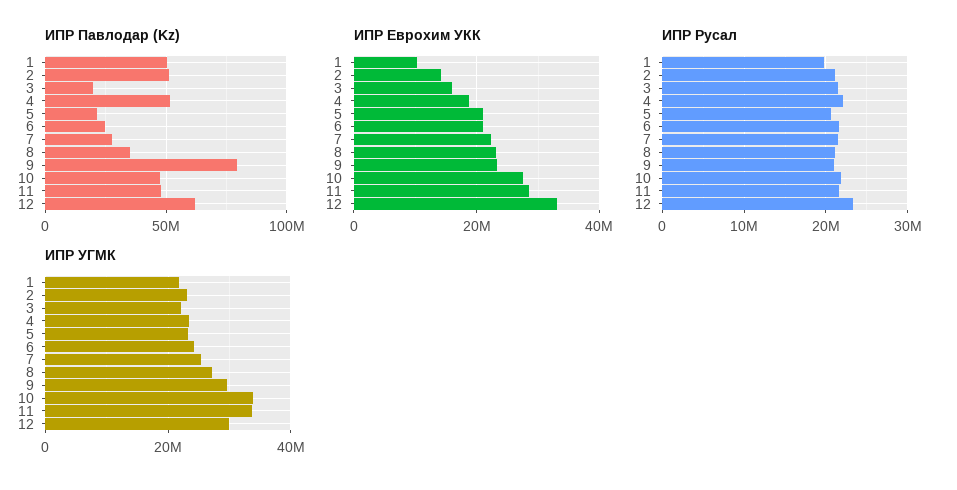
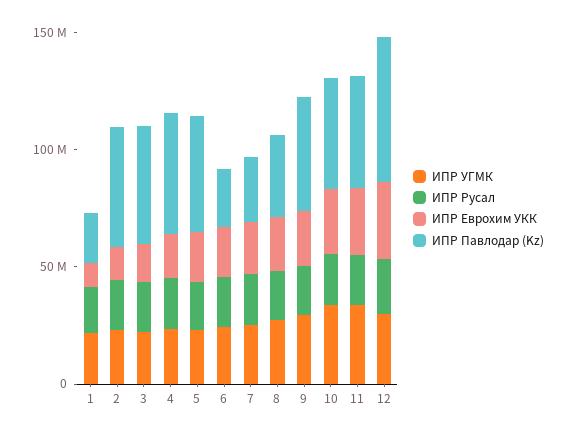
  {
    "ИПР Павлодар (Kz)": {
-     "1": 50000000,
+     "1": 20000000,
      "2": 50000000,
-     "3": 20000000,
+     "3": 50000000,
      "4": 50000000,
-     "5": 20000000,
+     "5": 50000000,
      "6": 25000000,
      "7": 30000000,
      "8": 35000000,
-     "9": 80000000,
+     "9": 50000000,
      "10": 45000000,
      "11": 50000000,
      "12": 60000000
    },
    "ИПР Еврохим УКК": {
      "1": 10000000,
      "2": 14000000,
      "3": 16000000,
      "4": 18000000,
      "5": 22000000,
      "6": 22000000,
      "7": 22000000,
      "8": 24000000,
      "9": 24000000,
      "10": 28000000,
      "11": 28000000,
      "12": 34000000
    },
    "ИПР Русал": {
      "1": 20000000,
      "2": 21000000,
      "3": 21000000,
      "4": 22000000,
      "5": 21000000,
      "6": 22000000,
      "7": 21000000,
      "8": 21000000,
      "9": 21000000,
      "10": 22000000,
      "11": 22000000,
      "12": 23000000
    },
    "ИПР УГМК": {
      "1": 22000000,
      "2": 24000000,
      "3": 22000000,
      "4": 24000000,
      "5": 24000000,
      "6": 24000000,
      "7": 26000000,
      "8": 28000000,
      "9": 30000000,
      "10": 34000000,
      "11": 34000000,
      "12": 30000000
    }
  }

